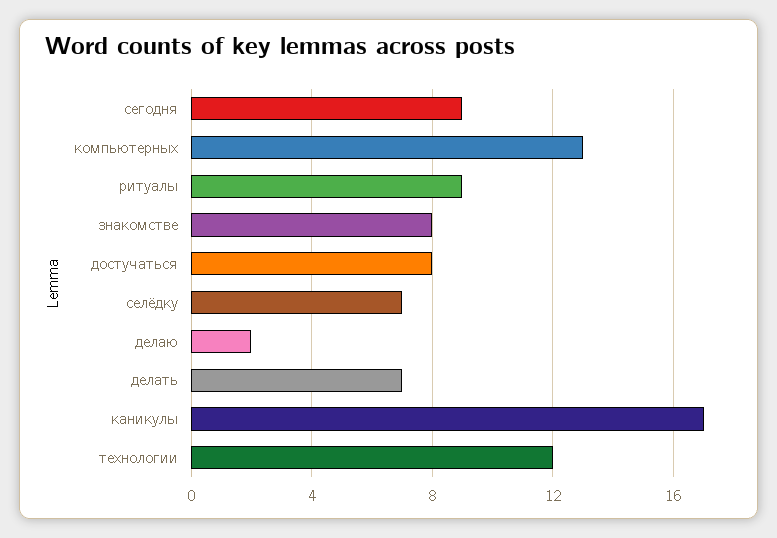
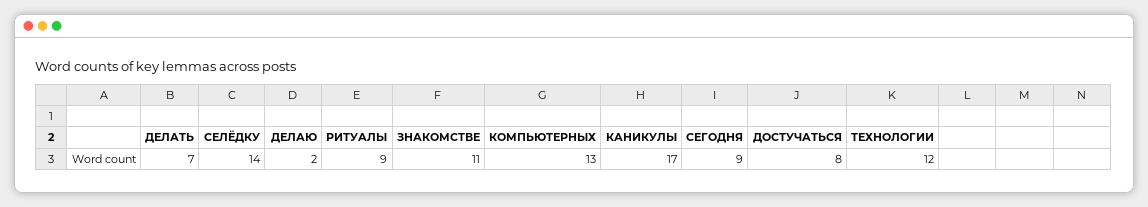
  {
    "сегодня": 9,
    "компьютерных": 13,
    "ритуалы": 9,
-   "знакомстве": 8,
+   "знакомстве": 11,
    "достучаться": 8,
-   "селёдку": 7,
+   "селёдку": 14,
    "делаю": 2,
    "делать": 7,
    "каникулы": 17,
    "технологии": 12
  }

